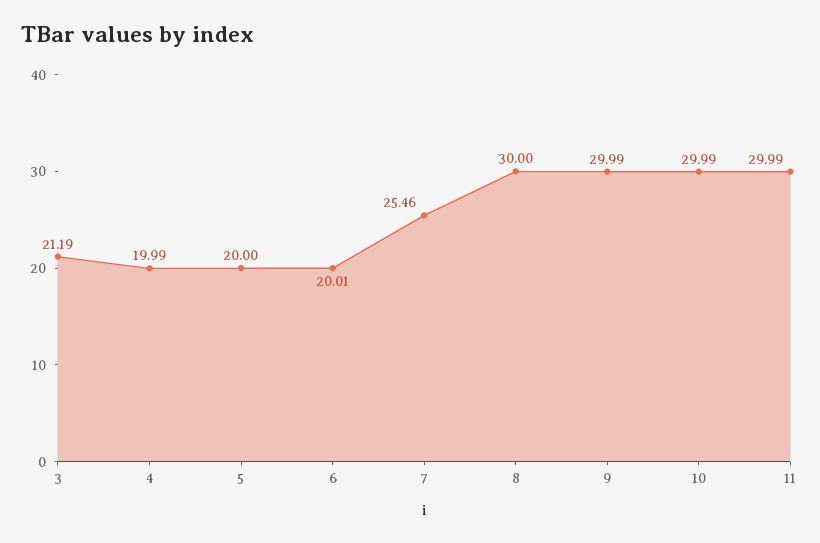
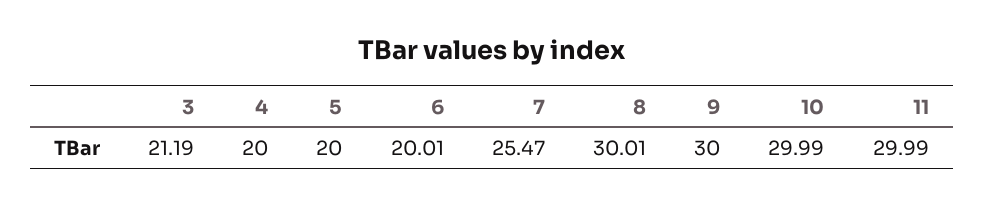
  {
    "3": 21.19,
-   "4": 19.99,
+   "4": 20,
    "5": 20,
    "6": 20.01,
-   "7": 25.46,
+   "7": 25.47,
-   "8": 30,
+   "8": 30.01,
-   "9": 29.99,
+   "9": 30,
    "10": 29.99,
    "11": 29.99
  }

